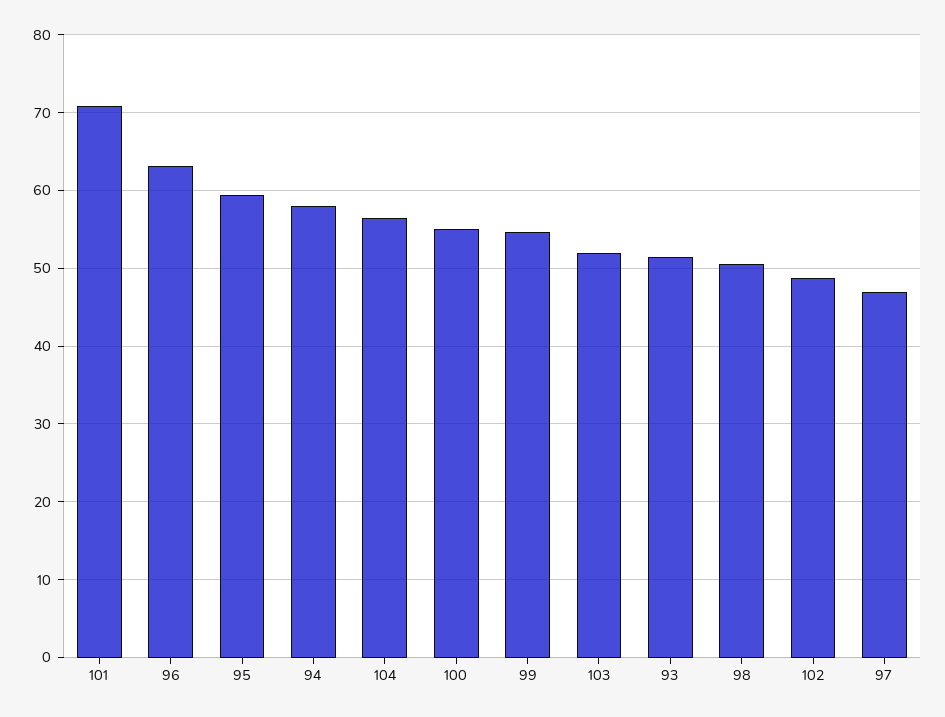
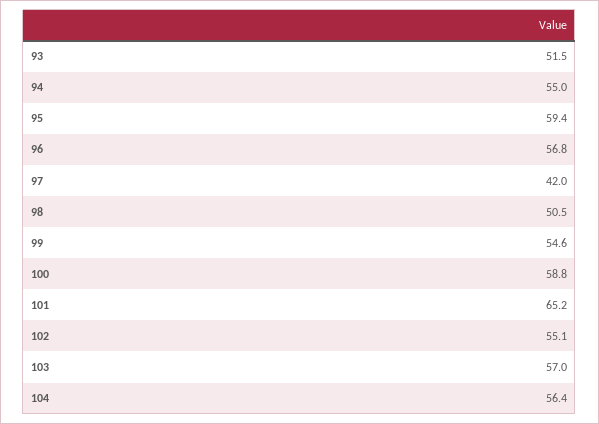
  {
-   "101": 71,
+   "101": 65.2,
-   "96": 63,
+   "96": 56.8,
    "95": 59.4,
-   "94": 58,
+   "94": 55,
    "104": 56.4,
-   "100": 55,
+   "100": 58.8,
    "99": 54.6,
-   "103": 52,
+   "103": 57,
    "93": 51.5,
    "98": 50.5,
-   "102": 49,
+   "102": 55.1,
-   "97": 47
+   "97": 42
  }

